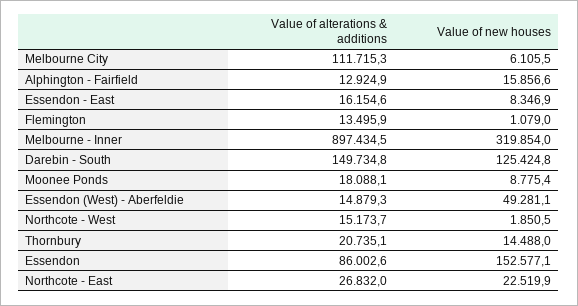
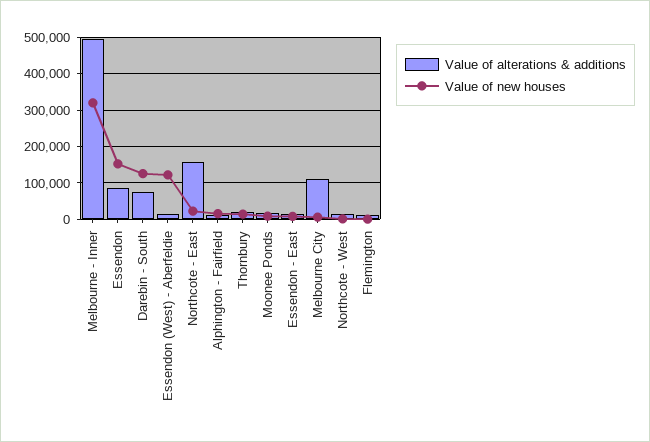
  {
    "Value of alterations & additions": {
      "Melbourne City": 111715.3,
      "Alphington - Fairfield": 12924.9,
      "Essendon - East": 16154.6,
      "Flemington": 13495.9,
-     "Melbourne - Inner": 897434.5,
+     "Melbourne - Inner": 500000,
-     "Darebin - South": 149734.8,
+     "Darebin - South": 80000,
      "Moonee Ponds": 18088.1,
      "Essendon (West) - Aberfeldie": 14879.3,
      "Northcote - West": 15173.7,
      "Thornbury": 20735.1,
      "Essendon": 86002.6,
-     "Northcote - East": 26832
+     "Northcote - East": 160000
    },
    "Value of new houses": {
      "Melbourne City": 6105.5,
      "Alphington - Fairfield": 15856.6,
      "Essendon - East": 8346.9,
      "Flemington": 1079,
      "Melbourne - Inner": 319854,
      "Darebin - South": 125424.8,
      "Moonee Ponds": 8775.4,
-     "Essendon (West) - Aberfeldie": 49281.1,
+     "Essendon (West) - Aberfeldie": 120000,
      "Northcote - West": 1850.5,
      "Thornbury": 14488,
      "Essendon": 152577.1,
      "Northcote - East": 22519.9
    }
  }

